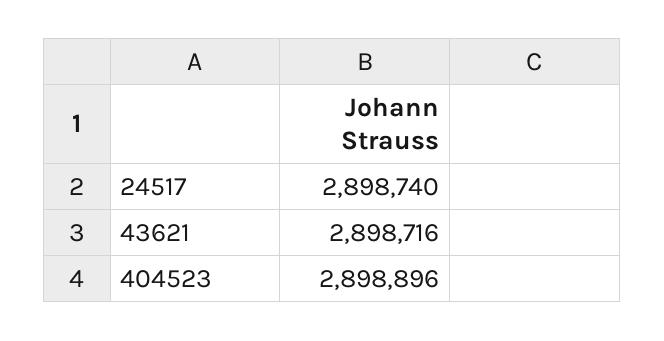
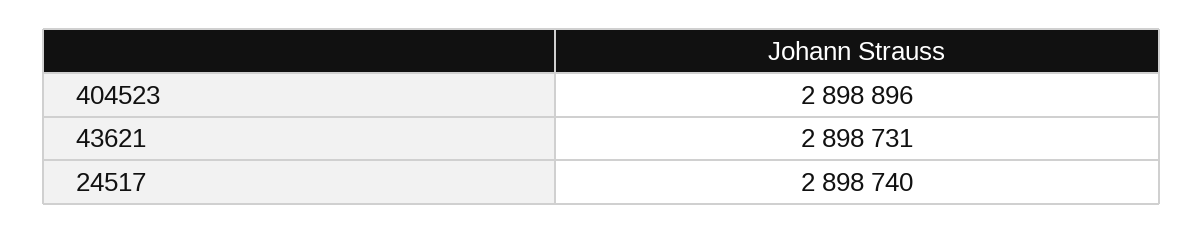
  {
    "24517": 2898740,
-   "43621": 2898716,
+   "43621": 2898731,
    "404523": 2898896
  }

